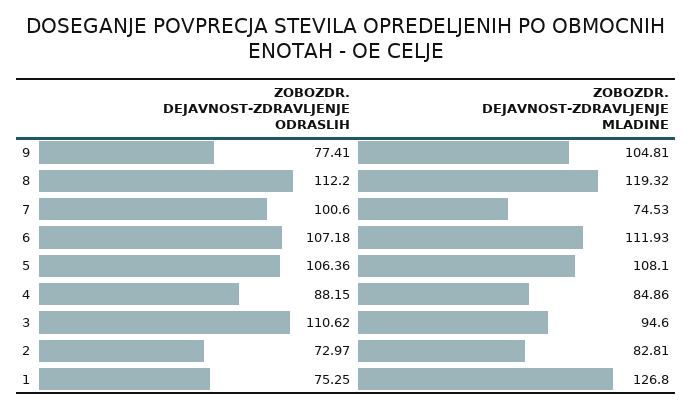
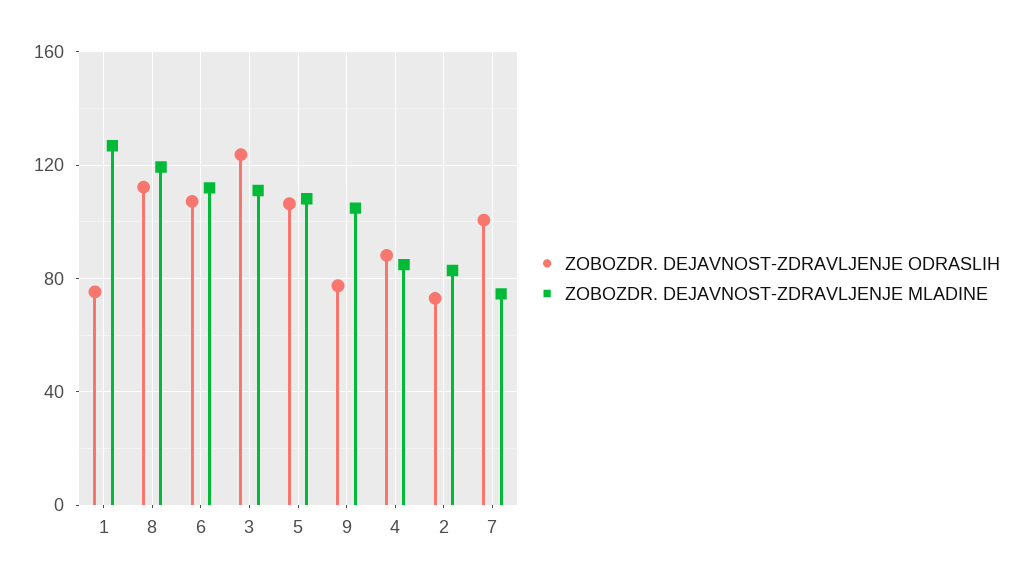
  {
    "ZOBOZDR. DEJAVNOST-ZDRAVLJENJE ODRASLIH": {
      "9": 77.41,
      "8": 112.2,
      "7": 100.6,
      "6": 107.18,
      "5": 106.36,
      "4": 88.15,
-     "3": 110.62,
+     "3": 125,
      "2": 72.97,
      "1": 75.25
    },
    "ZOBOZDR. DEJAVNOST-ZDRAVLJENJE MLADINE": {
      "9": 104.81,
      "8": 119.32,
      "7": 74.53,
      "6": 111.93,
      "5": 108.1,
      "4": 84.86,
-     "3": 94.6,
+     "3": 110,
      "2": 82.81,
      "1": 126.8
    }
  }

